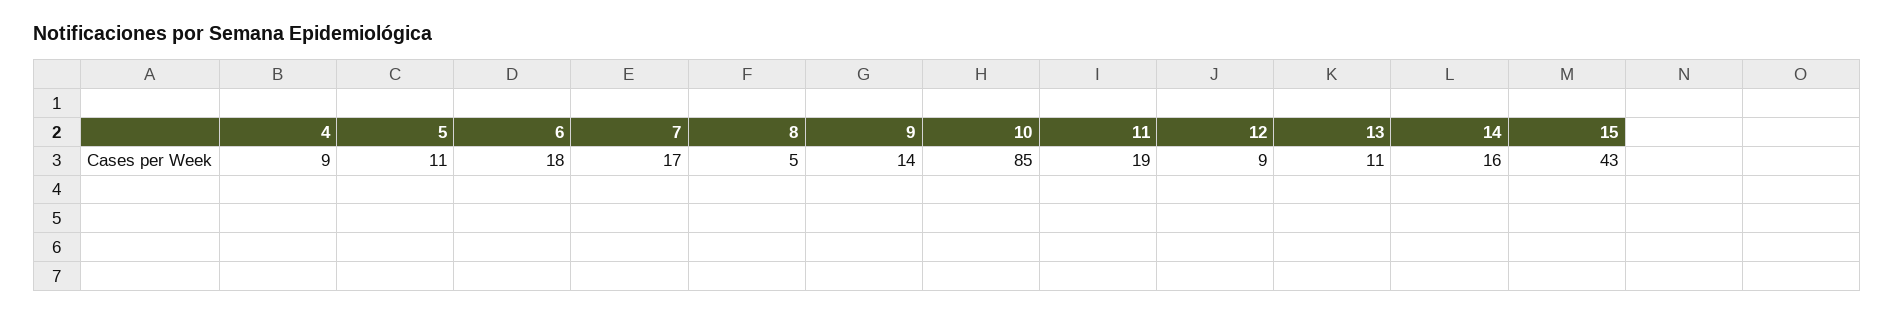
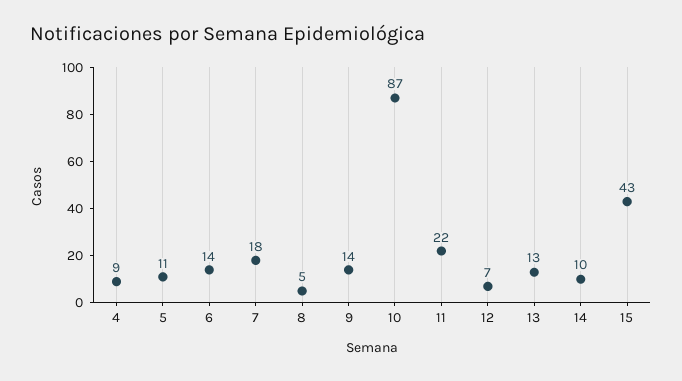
  {
    "4": 9,
    "5": 11,
-   "6": 18,
+   "6": 14,
-   "7": 17,
+   "7": 18,
    "8": 5,
    "9": 14,
-   "10": 85,
+   "10": 87,
-   "11": 19,
+   "11": 22,
-   "12": 9,
+   "12": 7,
-   "13": 11,
+   "13": 13,
-   "14": 16,
+   "14": 10,
    "15": 43
  }

